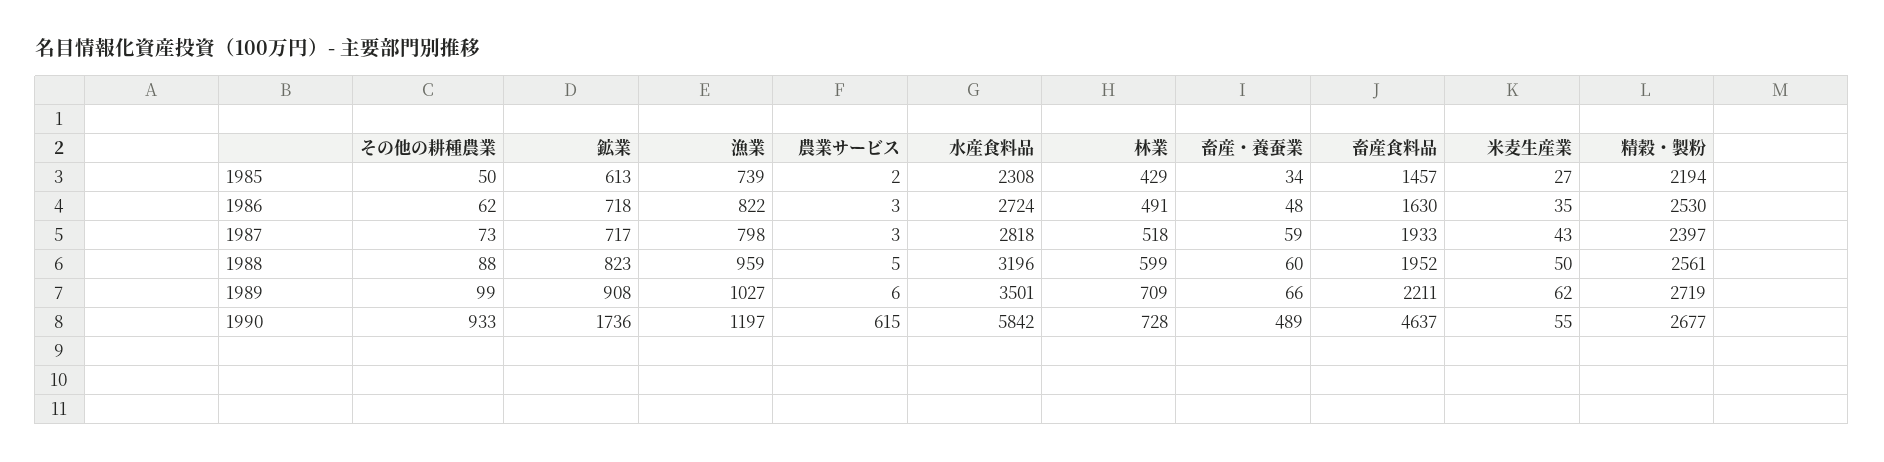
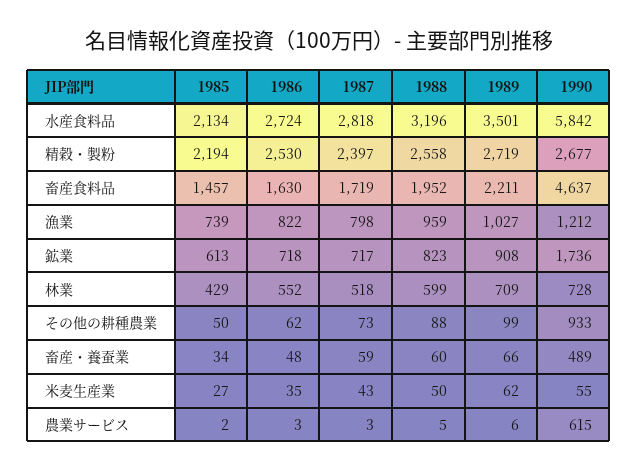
  {
    "その他の耕種農業": {
      "1985": 50,
      "1986": 62,
      "1987": 73,
      "1988": 88,
      "1989": 99,
      "1990": 933
    },
    "鉱業": {
      "1985": 613,
      "1986": 718,
      "1987": 717,
      "1988": 823,
      "1989": 908,
      "1990": 1736
    },
    "漁業": {
      "1985": 739,
      "1986": 822,
      "1987": 798,
      "1988": 959,
      "1989": 1027,
-     "1990": 1197
+     "1990": 1212
    },
    "農業サービス": {
      "1985": 2,
      "1986": 3,
      "1987": 3,
      "1988": 5,
      "1989": 6,
      "1990": 615
    },
    "水産食料品": {
-     "1985": 2308,
+     "1985": 2134,
      "1986": 2724,
      "1987": 2818,
      "1988": 3196,
      "1989": 3501,
      "1990": 5842
    },
    "林業": {
      "1985": 429,
-     "1986": 491,
+     "1986": 552,
      "1987": 518,
      "1988": 599,
      "1989": 709,
      "1990": 728
    },
    "畜産・養蚕業": {
      "1985": 34,
      "1986": 48,
      "1987": 59,
      "1988": 60,
      "1989": 66,
      "1990": 489
    },
    "畜産食料品": {
      "1985": 1457,
      "1986": 1630,
-     "1987": 1933,
+     "1987": 1719,
      "1988": 1952,
      "1989": 2211,
      "1990": 4637
    },
    "米麦生産業": {
      "1985": 27,
      "1986": 35,
      "1987": 43,
      "1988": 50,
      "1989": 62,
      "1990": 55
    },
    "精穀・製粉": {
      "1985": 2194,
      "1986": 2530,
      "1987": 2397,
-     "1988": 2561,
+     "1988": 2558,
      "1989": 2719,
      "1990": 2677
    }
  }

